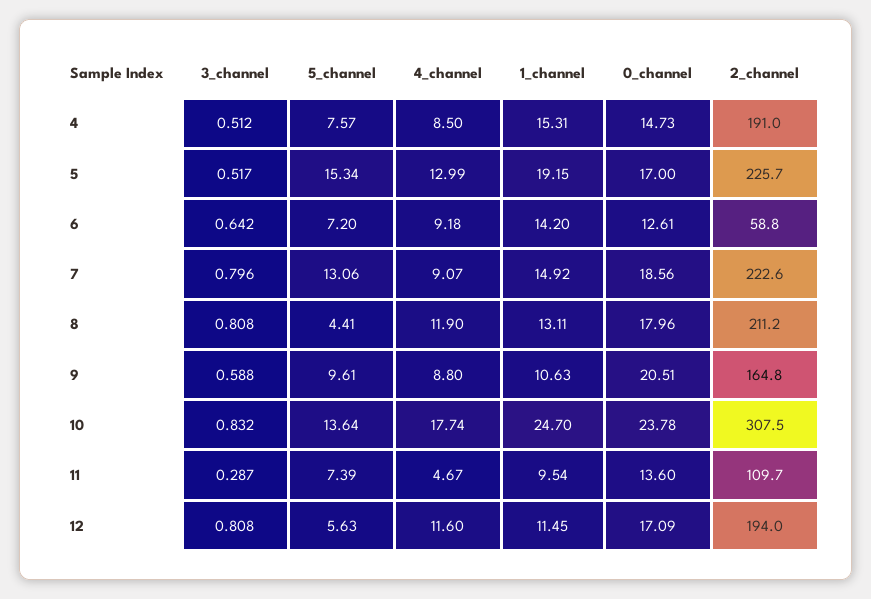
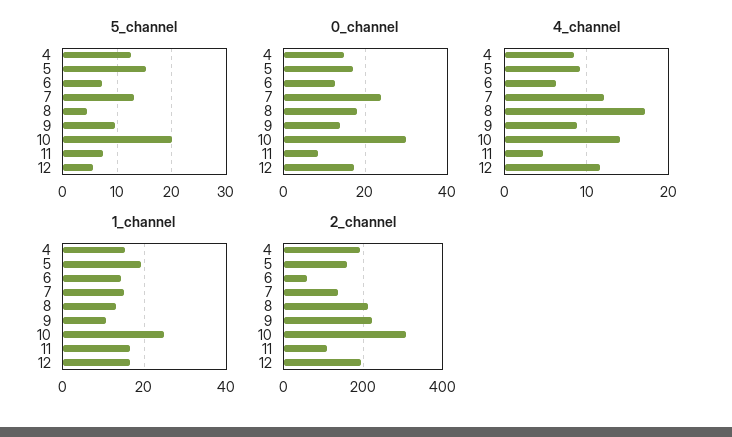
  {
-   "3_channel": {
-     "4": 0.512,
-     "5": 0.517,
-     "6": 0.642,
-     "7": 0.796,
-     "8": 0.808,
-     "9": 0.588,
-     "10": 0.832,
-     "11": 0.287,
-     "12": 0.808
-   },
    "5_channel": {
-     "4": 7.57,
+     "4": 12,
      "5": 15.34,
      "6": 7.2,
      "7": 13.06,
      "8": 4.41,
      "9": 9.61,
-     "10": 13.64,
+     "10": 20,
      "11": 7.39,
      "12": 5.63
    },
    "4_channel": {
      "4": 8.5,
-     "5": 12.99,
+     "5": 9,
-     "6": 9.18,
+     "6": 6,
-     "7": 9.07,
+     "7": 12,
-     "8": 11.9,
+     "8": 17,
      "9": 8.8,
-     "10": 17.74,
+     "10": 14,
      "11": 4.67,
      "12": 11.6
    },
    "1_channel": {
      "4": 15.31,
      "5": 19.15,
      "6": 14.2,
      "7": 14.92,
      "8": 13.11,
      "9": 10.63,
      "10": 24.7,
-     "11": 9.54,
+     "11": 16,
-     "12": 11.45
+     "12": 16
    },
    "0_channel": {
      "4": 14.73,
      "5": 17,
      "6": 12.61,
-     "7": 18.56,
+     "7": 24,
      "8": 17.96,
-     "9": 20.51,
+     "9": 14,
-     "10": 23.78,
+     "10": 30,
-     "11": 13.6,
+     "11": 8,
      "12": 17.09
    },
    "2_channel": {
      "4": 191,
-     "5": 225.7,
+     "5": 160,
      "6": 58.8,
-     "7": 222.6,
+     "7": 140,
      "8": 211.2,
-     "9": 164.8,
+     "9": 220,
      "10": 307.5,
      "11": 109.7,
      "12": 194
    }
  }

